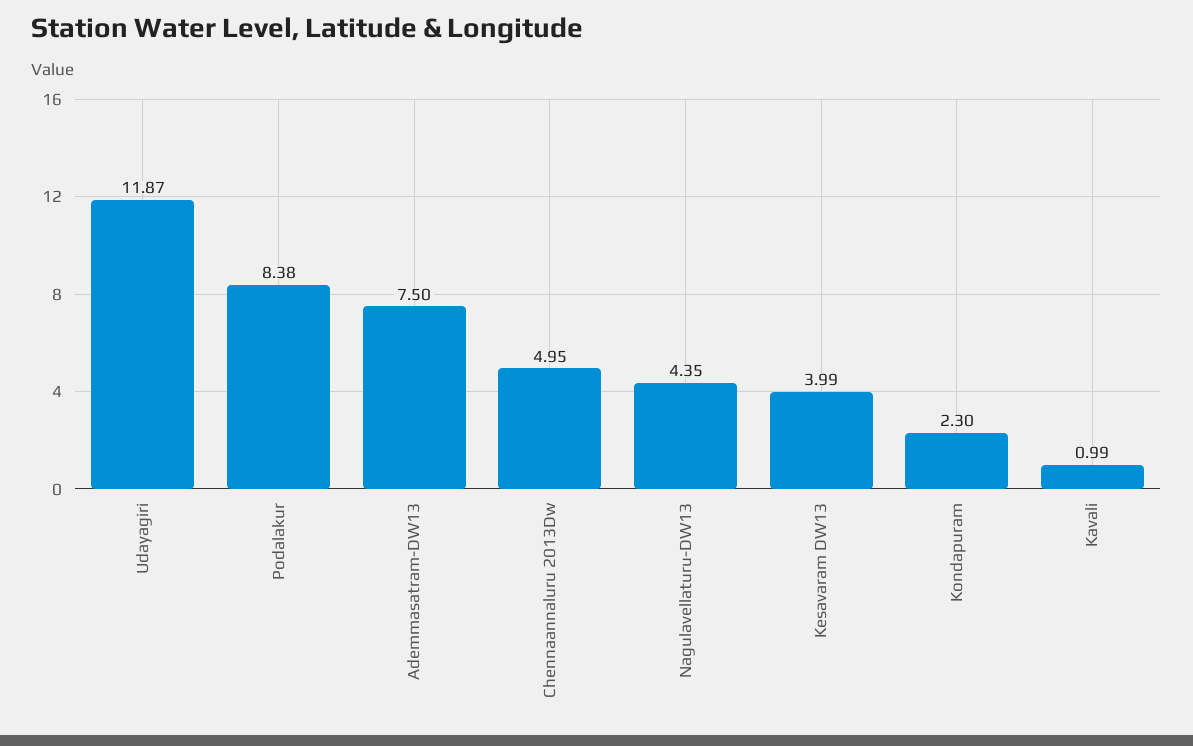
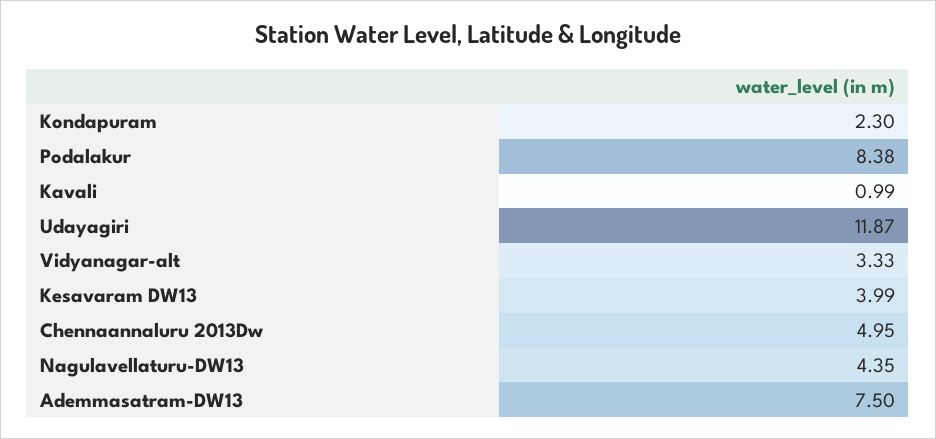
  {
    "Udayagiri": 11.87,
    "Podalakur": 8.38,
    "Ademmasatram-DW13": 7.5,
    "Chennaannaluru 2013Dw": 4.95,
    "Nagulavellaturu-DW13": 4.35,
    "Kesavaram DW13": 3.99,
    "Kondapuram": 2.3,
-   "Kavali": 0.99
+   "Kavali": 0.99,
+   "Vidyanagar-alt": 3.33
  }

